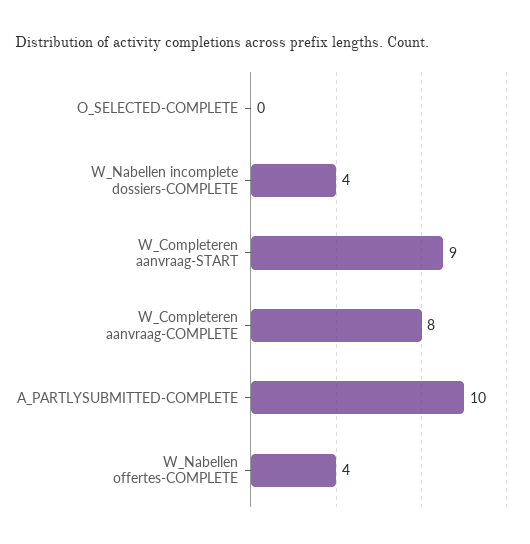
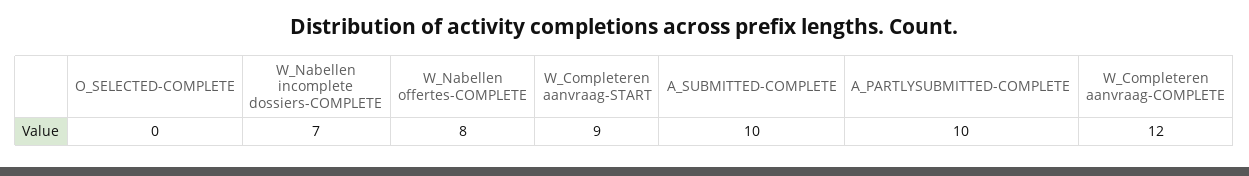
  {
    "O_SELECTED-COMPLETE": 0,
-   "W_Nabellen incomplete dossiers-COMPLETE": 4,
+   "W_Nabellen incomplete dossiers-COMPLETE": 7,
    "W_Completeren aanvraag-START": 9,
-   "W_Completeren aanvraag-COMPLETE": 8,
+   "W_Completeren aanvraag-COMPLETE": 12,
    "A_PARTLYSUBMITTED-COMPLETE": 10,
-   "W_Nabellen offertes-COMPLETE": 4
+   "W_Nabellen offertes-COMPLETE": 8,
+   "A_SUBMITTED-COMPLETE": 10
  }

